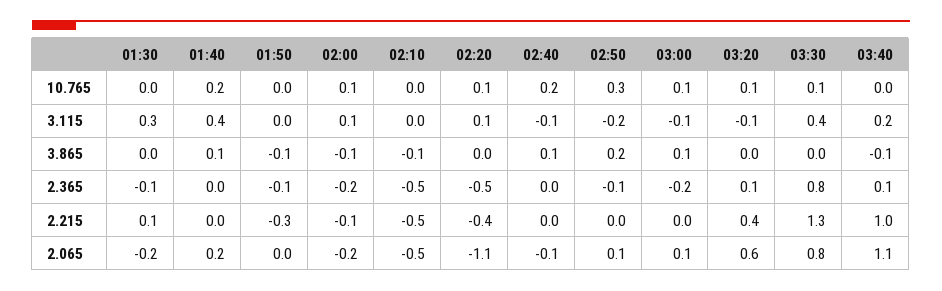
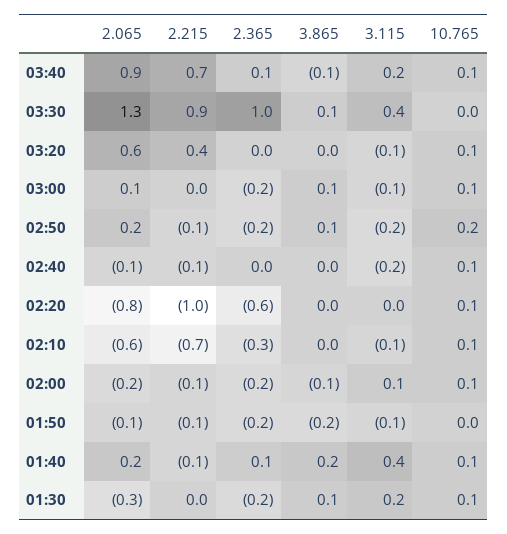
  {
    "01:30": {
-     "10.765": 0,
+     "10.765": 0.1,
-     "3.115": 0.3,
+     "3.115": 0.2,
-     "3.865": 0,
+     "3.865": 0.1,
-     "2.365": -0.1,
+     "2.365": -0.2,
-     "2.215": 0.1,
+     "2.215": 0,
-     "2.065": -0.2
+     "2.065": -0.3
    },
    "01:40": {
-     "10.765": 0.2,
+     "10.765": 0.1,
      "3.115": 0.4,
-     "3.865": 0.1,
+     "3.865": 0.2,
-     "2.365": 0,
+     "2.365": 0.1,
-     "2.215": 0,
+     "2.215": -0.1,
      "2.065": 0.2
    },
    "01:50": {
      "10.765": 0,
-     "3.115": 0,
+     "3.115": -0.1,
-     "3.865": -0.1,
+     "3.865": -0.2,
-     "2.365": -0.1,
+     "2.365": -0.2,
-     "2.215": -0.3,
+     "2.215": -0.1,
-     "2.065": 0
+     "2.065": -0.1
    },
    "02:00": {
      "10.765": 0.1,
      "3.115": 0.1,
      "3.865": -0.1,
      "2.365": -0.2,
      "2.215": -0.1,
      "2.065": -0.2
    },
    "02:10": {
-     "10.765": 0,
+     "10.765": 0.1,
-     "3.115": 0,
+     "3.115": -0.1,
-     "3.865": -0.1,
+     "3.865": 0,
-     "2.365": -0.5,
+     "2.365": -0.3,
-     "2.215": -0.5,
+     "2.215": -0.7,
-     "2.065": -0.5
+     "2.065": -0.6
    },
    "02:20": {
      "10.765": 0.1,
-     "3.115": 0.1,
+     "3.115": 0,
      "3.865": 0,
-     "2.365": -0.5,
+     "2.365": -0.6,
-     "2.215": -0.4,
+     "2.215": -1,
-     "2.065": -1.1
+     "2.065": -0.8
    },
    "02:40": {
-     "10.765": 0.2,
+     "10.765": 0.1,
-     "3.115": -0.1,
+     "3.115": -0.2,
-     "3.865": 0.1,
+     "3.865": 0,
      "2.365": 0,
-     "2.215": 0,
+     "2.215": -0.1,
      "2.065": -0.1
    },
    "02:50": {
-     "10.765": 0.3,
+     "10.765": 0.2,
      "3.115": -0.2,
-     "3.865": 0.2,
+     "3.865": 0.1,
-     "2.365": -0.1,
+     "2.365": -0.2,
-     "2.215": 0,
+     "2.215": -0.1,
-     "2.065": 0.1
+     "2.065": 0.2
    },
    "03:00": {
      "10.765": 0.1,
      "3.115": -0.1,
      "3.865": 0.1,
      "2.365": -0.2,
      "2.215": 0,
      "2.065": 0.1
    },
    "03:20": {
      "10.765": 0.1,
      "3.115": -0.1,
      "3.865": 0,
-     "2.365": 0.1,
+     "2.365": 0,
      "2.215": 0.4,
      "2.065": 0.6
    },
    "03:30": {
-     "10.765": 0.1,
+     "10.765": 0,
      "3.115": 0.4,
-     "3.865": 0,
+     "3.865": 0.1,
-     "2.365": 0.8,
+     "2.365": 1,
-     "2.215": 1.3,
+     "2.215": 0.9,
-     "2.065": 0.8
+     "2.065": 1.3
    },
    "03:40": {
-     "10.765": 0,
+     "10.765": 0.1,
      "3.115": 0.2,
      "3.865": -0.1,
      "2.365": 0.1,
-     "2.215": 1,
+     "2.215": 0.7,
-     "2.065": 1.1
+     "2.065": 0.9
    }
  }

